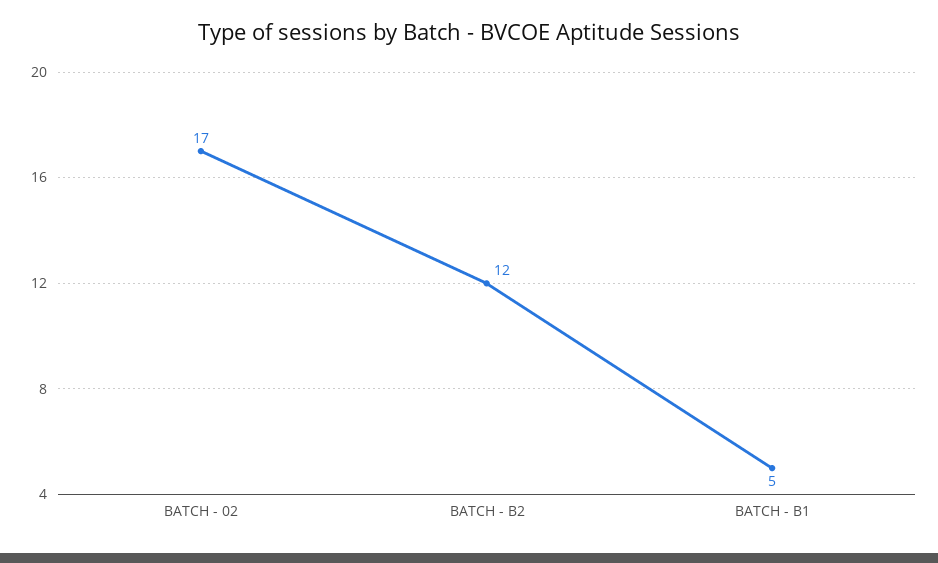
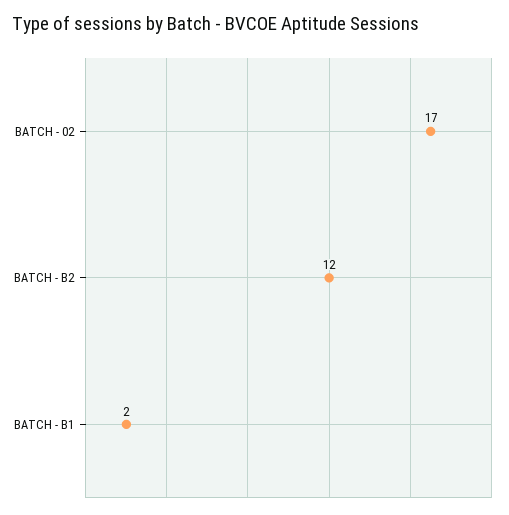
  {
    "BATCH - 02": 17,
    "BATCH - B2": 12,
-   "BATCH - B1": 5
+   "BATCH - B1": 2
  }

